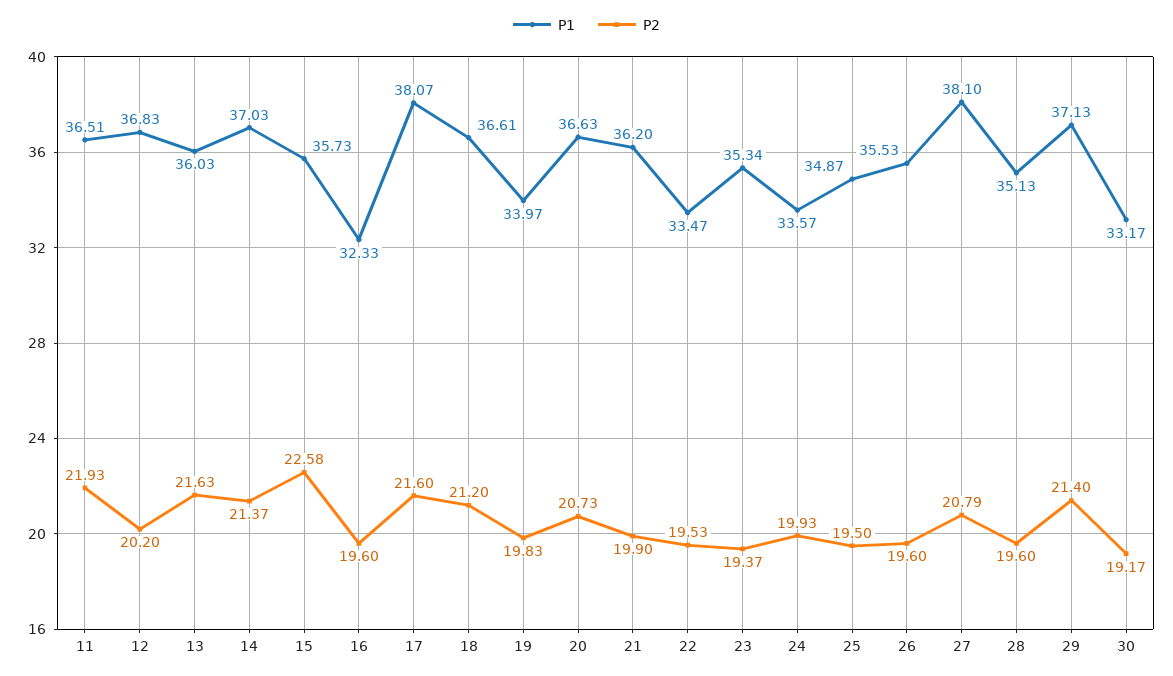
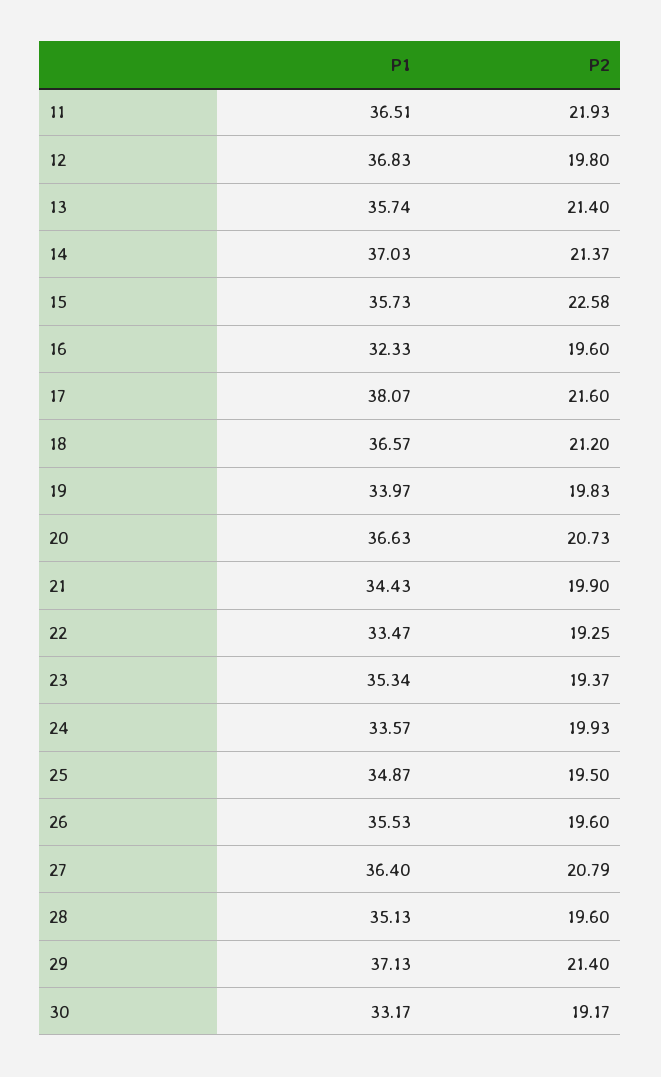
  {
    "P1": {
      "11": 36.51,
      "12": 36.83,
-     "13": 36.03,
+     "13": 35.74,
      "14": 37.03,
      "15": 35.73,
      "16": 32.33,
      "17": 38.07,
-     "18": 36.61,
+     "18": 36.57,
      "19": 33.97,
      "20": 36.63,
-     "21": 36.2,
+     "21": 34.43,
      "22": 33.47,
      "23": 35.34,
      "24": 33.57,
      "25": 34.87,
      "26": 35.53,
-     "27": 38.1,
+     "27": 36.4,
      "28": 35.13,
      "29": 37.13,
      "30": 33.17
    },
    "P2": {
      "11": 21.93,
-     "12": 20.2,
+     "12": 19.8,
-     "13": 21.63,
+     "13": 21.4,
      "14": 21.37,
      "15": 22.58,
      "16": 19.6,
      "17": 21.6,
      "18": 21.2,
      "19": 19.83,
      "20": 20.73,
      "21": 19.9,
-     "22": 19.53,
+     "22": 19.25,
      "23": 19.37,
      "24": 19.93,
      "25": 19.5,
      "26": 19.6,
      "27": 20.79,
      "28": 19.6,
      "29": 21.4,
      "30": 19.17
    }
  }

